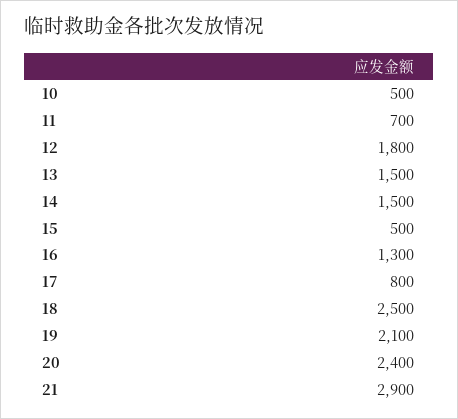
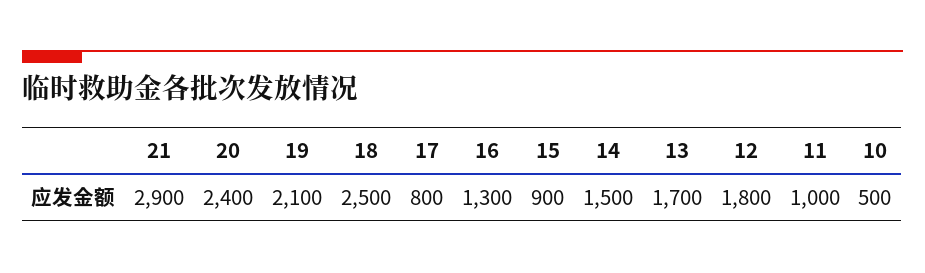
  {
    "10": 500,
-   "11": 700,
+   "11": 1000,
    "12": 1800,
-   "13": 1500,
+   "13": 1700,
    "14": 1500,
-   "15": 500,
+   "15": 900,
    "16": 1300,
    "17": 800,
    "18": 2500,
    "19": 2100,
    "20": 2400,
    "21": 2900
  }

